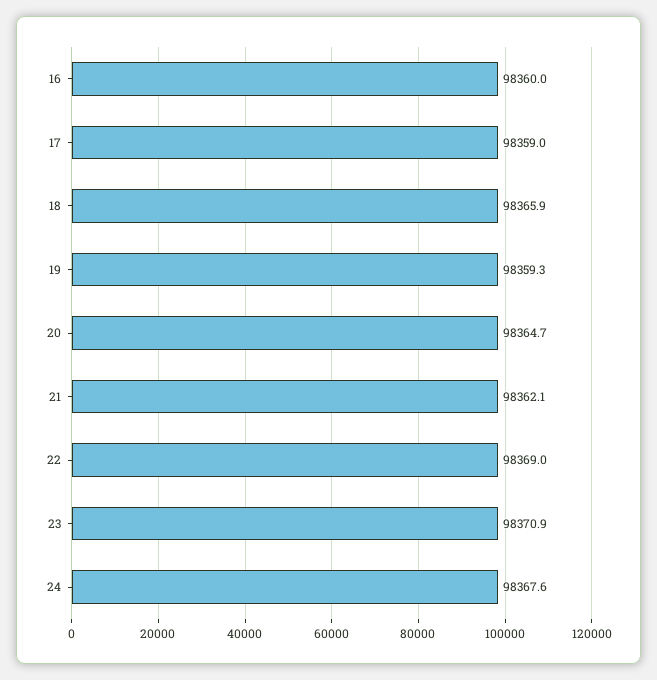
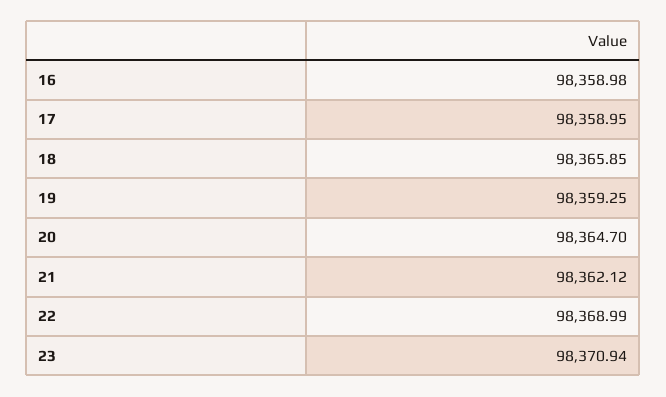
  {
-   "16": 98360,
+   "16": 98358.98,
    "17": 98358.95,
    "18": 98365.85,
    "19": 98359.25,
    "20": 98364.7,
    "21": 98362.12,
    "22": 98368.99,
-   "23": 98370.94,
+   "23": 98370.94
-   "24": 98367.6
  }

